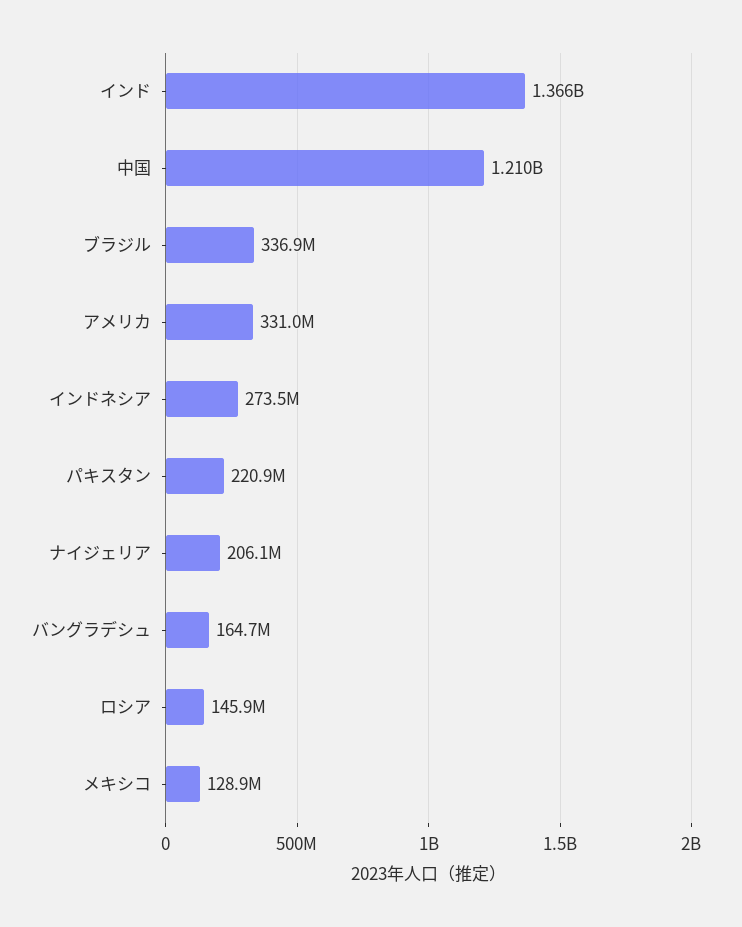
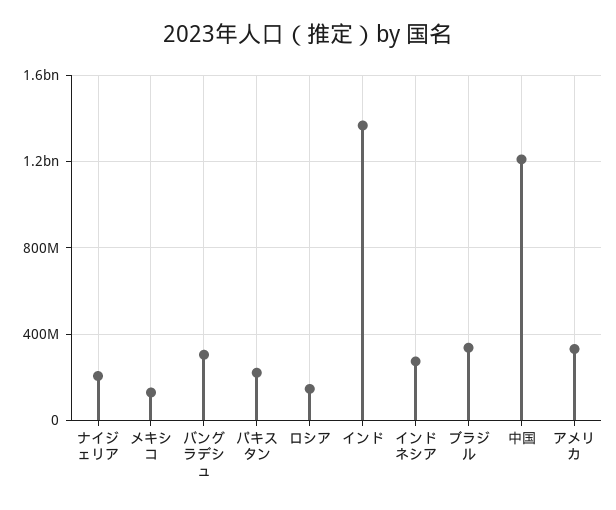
  {
    "インド": 1366000000,
    "中国": 1210000000,
    "ブラジル": 336900000,
    "アメリカ": 331000000,
    "インドネシア": 273500000,
    "パキスタン": 220900000,
    "ナイジェリア": 206100000,
-   "バングラデシュ": 164700000,
+   "バングラデシュ": 300000000,
    "ロシア": 145900000,
    "メキシコ": 128900000
  }

